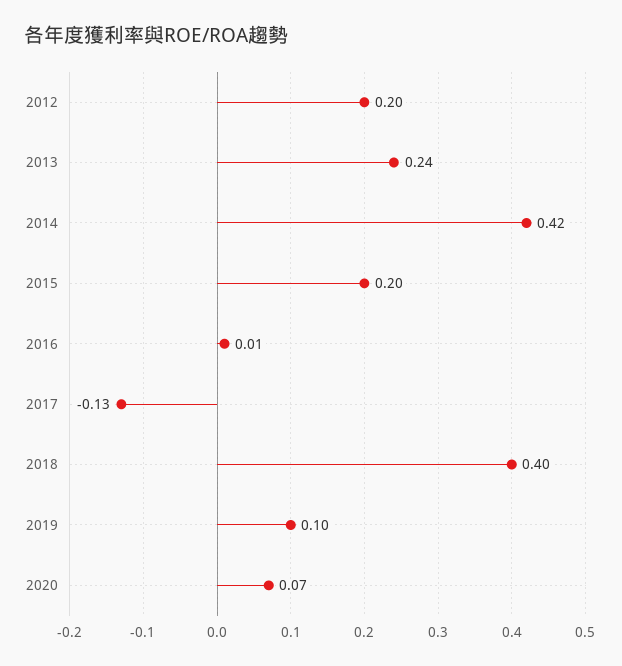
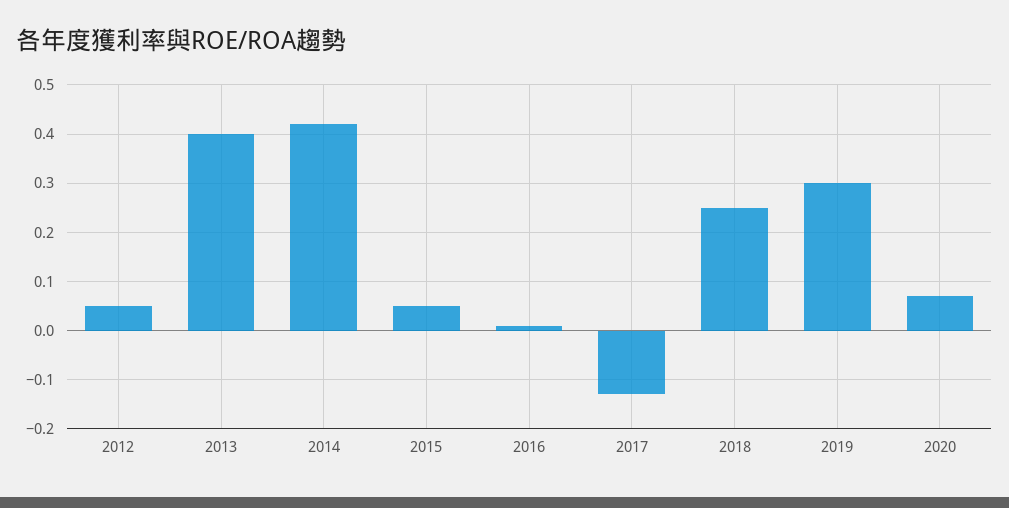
  {
-   "2012": 0.2,
+   "2012": 0.05,
-   "2013": 0.24,
+   "2013": 0.4,
    "2014": 0.42,
-   "2015": 0.2,
+   "2015": 0.05,
    "2016": 0.01,
    "2017": -0.13,
-   "2018": 0.4,
+   "2018": 0.25,
-   "2019": 0.1,
+   "2019": 0.3,
    "2020": 0.07
  }

